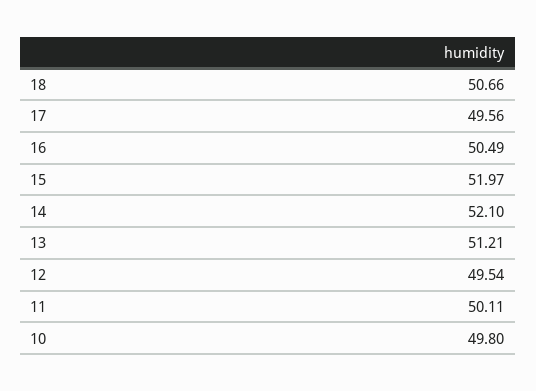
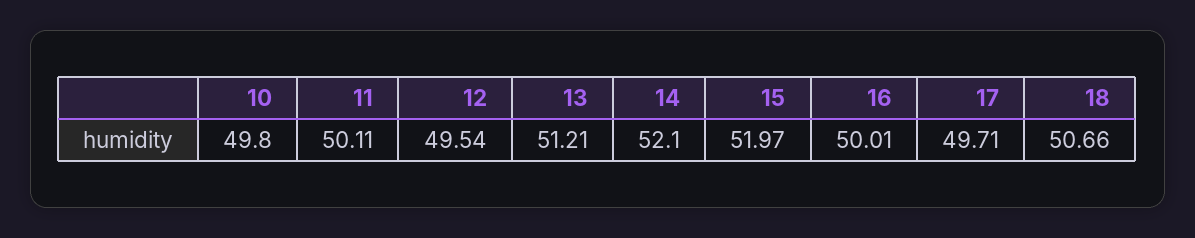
  {
    "18": 50.66,
-   "17": 49.56,
+   "17": 49.71,
-   "16": 50.49,
+   "16": 50.01,
    "15": 51.97,
    "14": 52.1,
    "13": 51.21,
    "12": 49.54,
    "11": 50.11,
    "10": 49.8
  }

